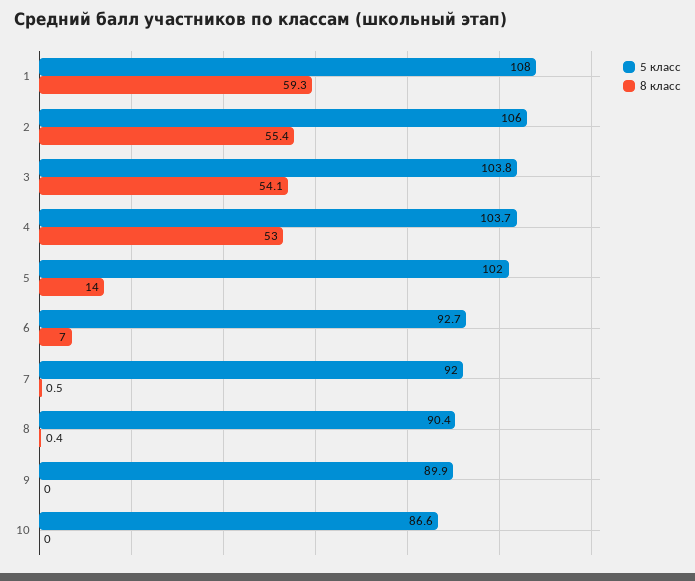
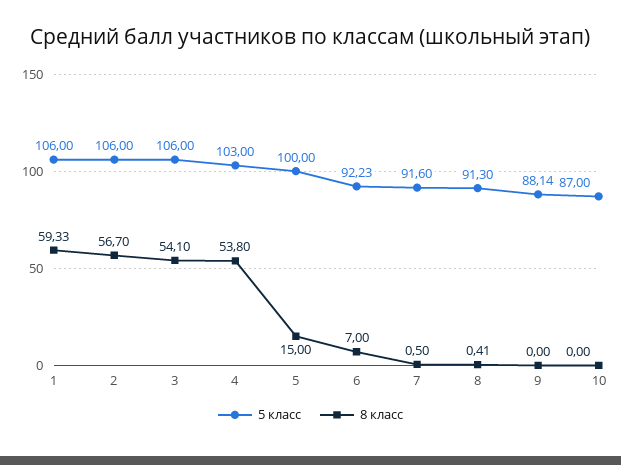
  {
    "5 класс": {
-     "1": 108,
+     "1": 106,
      "2": 106,
-     "3": 103.8,
+     "3": 106,
-     "4": 103.7,
+     "4": 103,
-     "5": 102,
+     "5": 100,
-     "6": 92.7,
+     "6": 92.23,
-     "7": 92,
+     "7": 91.6,
-     "8": 90.4,
+     "8": 91.3,
-     "9": 89.9,
+     "9": 88.14,
-     "10": 86.6
+     "10": 87
    },
    "8 класс": {
      "1": 59.33,
-     "2": 55.4,
+     "2": 56.7,
      "3": 54.1,
-     "4": 53,
+     "4": 53.8,
-     "5": 14,
+     "5": 15,
      "6": 7,
      "7": 0.5,
      "8": 0.41,
      "9": 0,
      "10": 0
    }
  }

